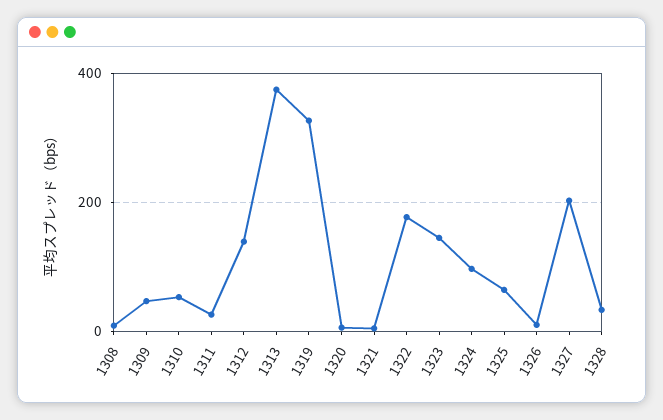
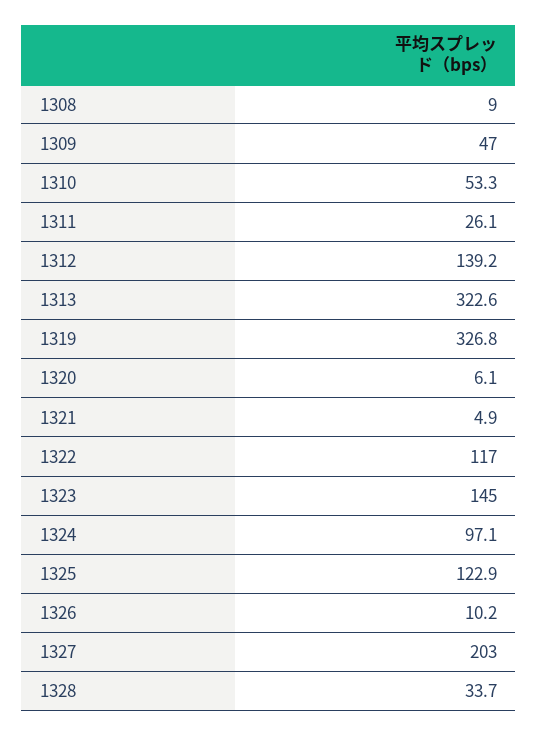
  {
    "1308": 9,
    "1309": 47,
    "1310": 53.3,
    "1311": 26.1,
    "1312": 139.2,
-   "1313": 380,
+   "1313": 322.6,
    "1319": 326.8,
    "1320": 6.1,
    "1321": 4.9,
-   "1322": 180,
+   "1322": 117,
    "1323": 145,
    "1324": 97.1,
-   "1325": 60,
+   "1325": 122.9,
    "1326": 10.2,
    "1327": 203,
    "1328": 33.7
  }

